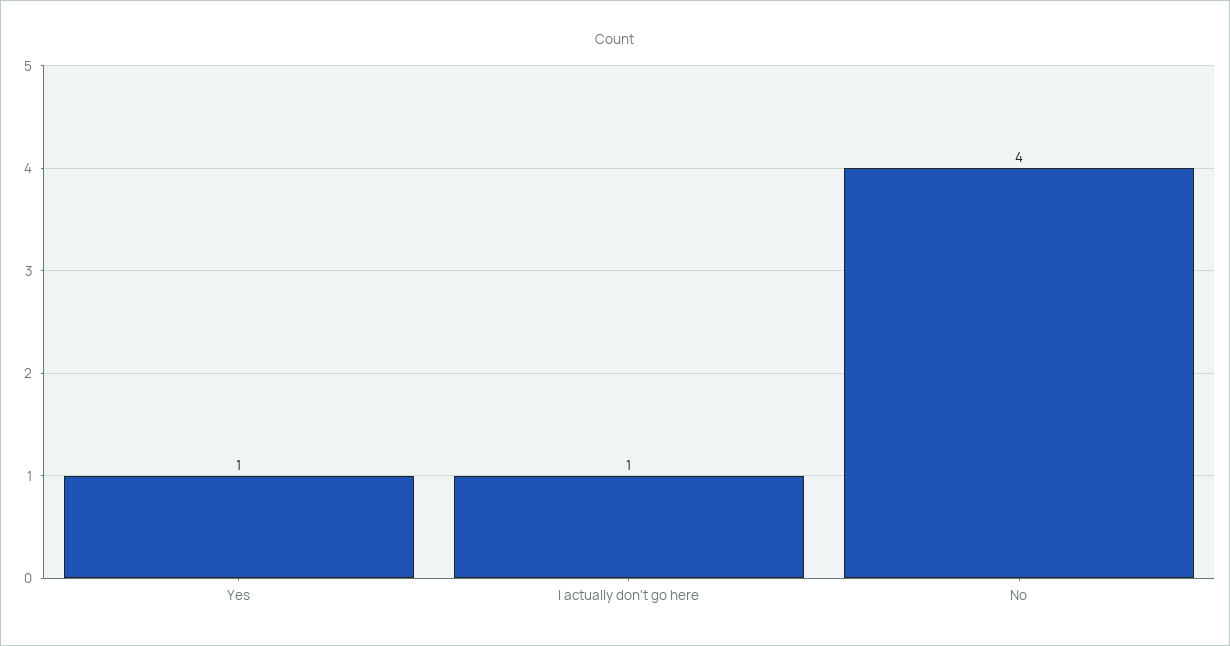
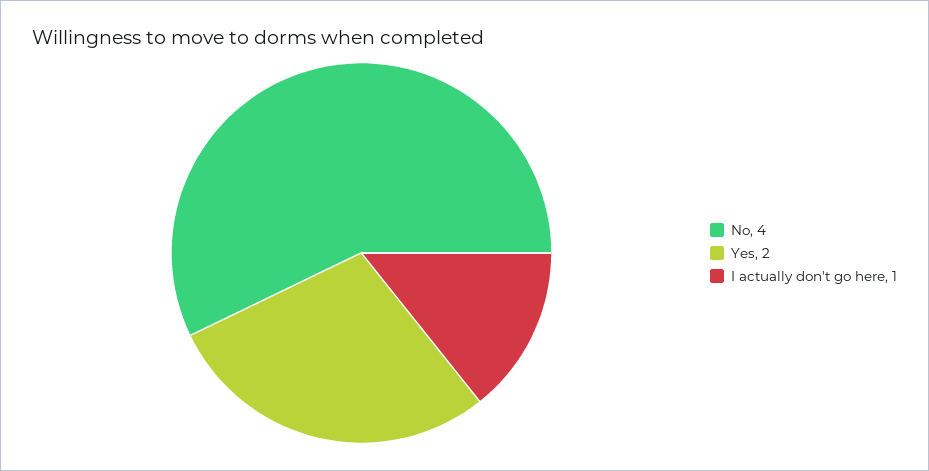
  {
-   "Yes": 1,
+   "Yes": 2,
    "I actually don't go here": 1,
    "No": 4
  }

